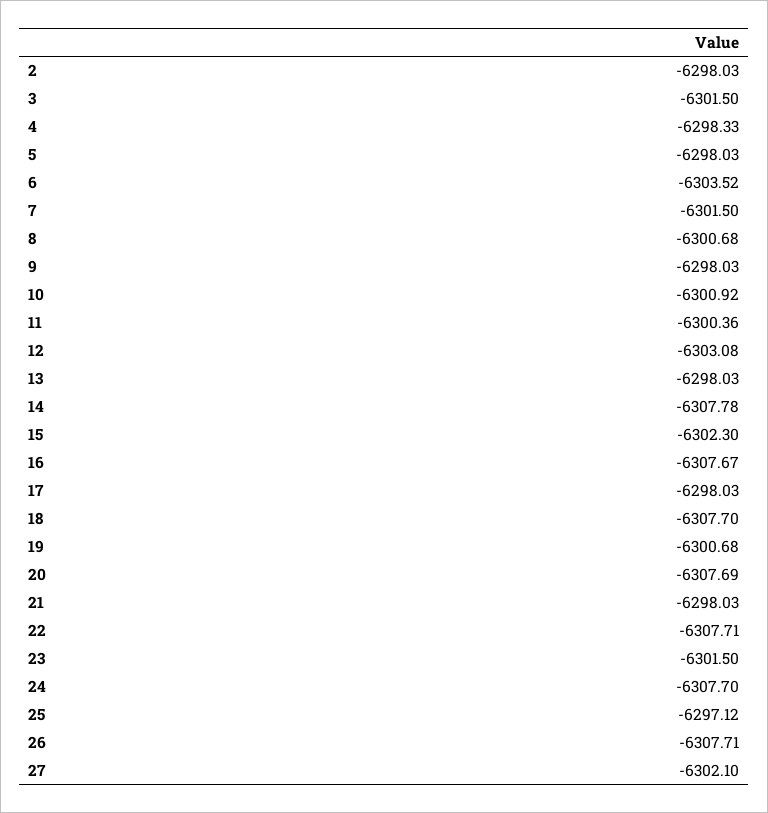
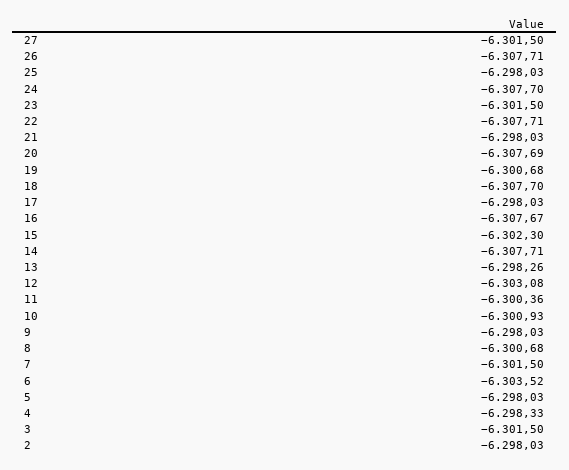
  {
    "2": -6298.03,
    "3": -6301.5,
    "4": -6298.33,
    "5": -6298.03,
    "6": -6303.52,
    "7": -6301.5,
    "8": -6300.68,
    "9": -6298.03,
-   "10": -6300.92,
+   "10": -6300.93,
    "11": -6300.36,
    "12": -6303.08,
-   "13": -6298.03,
+   "13": -6298.26,
-   "14": -6307.78,
+   "14": -6307.71,
    "15": -6302.3,
    "16": -6307.67,
    "17": -6298.03,
    "18": -6307.7,
    "19": -6300.68,
    "20": -6307.69,
    "21": -6298.03,
    "22": -6307.71,
    "23": -6301.5,
    "24": -6307.7,
-   "25": -6297.12,
+   "25": -6298.03,
    "26": -6307.71,
-   "27": -6302.1
+   "27": -6301.5
  }

